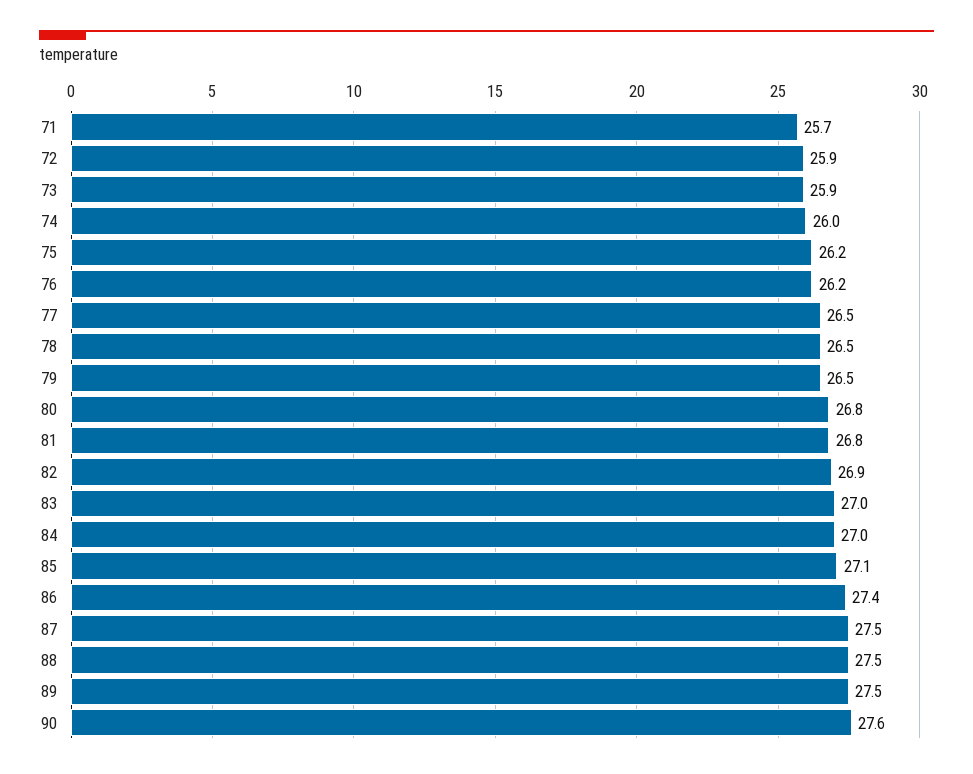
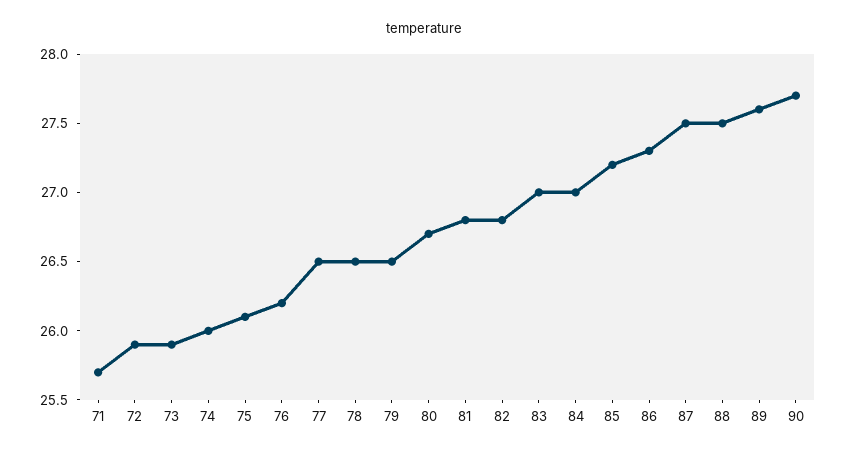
  {
    "71": 25.7,
    "72": 25.9,
    "73": 25.9,
    "74": 26,
-   "75": 26.2,
+   "75": 26.1,
    "76": 26.2,
    "77": 26.5,
    "78": 26.5,
    "79": 26.5,
-   "80": 26.8,
+   "80": 26.7,
    "81": 26.8,
-   "82": 26.9,
+   "82": 26.8,
    "83": 27,
    "84": 27,
-   "85": 27.1,
+   "85": 27.2,
-   "86": 27.4,
+   "86": 27.3,
    "87": 27.5,
    "88": 27.5,
-   "89": 27.5,
+   "89": 27.6,
-   "90": 27.6
+   "90": 27.7
  }

